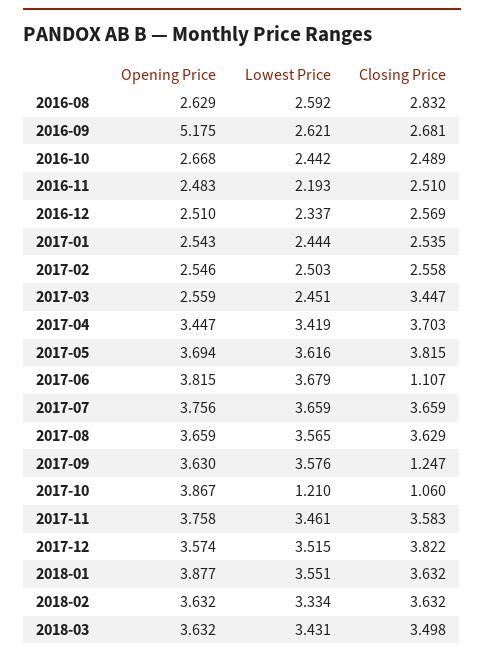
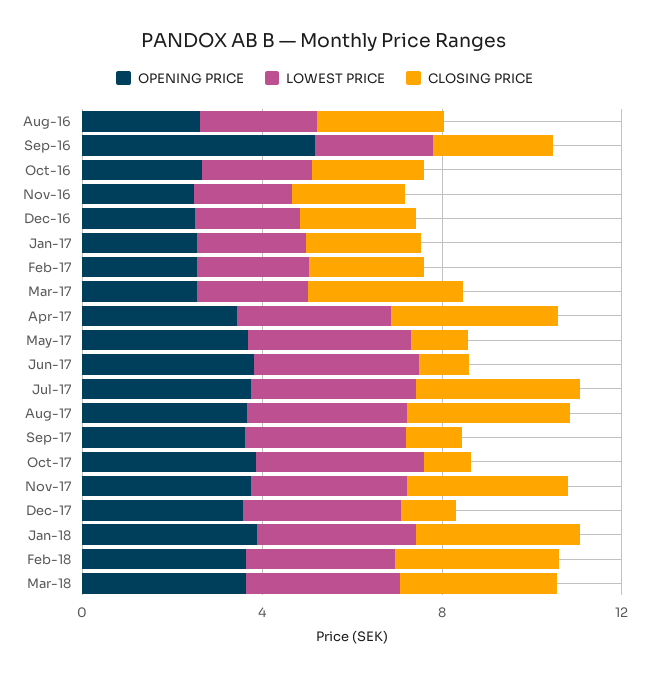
  {
    "Opening Price": {
      "2016-08": 2.629,
      "2016-09": 5.175,
      "2016-10": 2.668,
      "2016-11": 2.483,
      "2016-12": 2.51,
      "2017-01": 2.543,
      "2017-02": 2.546,
      "2017-03": 2.559,
      "2017-04": 3.447,
      "2017-05": 3.694,
      "2017-06": 3.815,
      "2017-07": 3.756,
      "2017-08": 3.659,
      "2017-09": 3.63,
      "2017-10": 3.867,
      "2017-11": 3.758,
      "2017-12": 3.574,
      "2018-01": 3.877,
      "2018-02": 3.632,
      "2018-03": 3.632
    },
    "Lowest Price": {
      "2016-08": 2.592,
      "2016-09": 2.621,
      "2016-10": 2.442,
      "2016-11": 2.193,
      "2016-12": 2.337,
      "2017-01": 2.444,
      "2017-02": 2.503,
      "2017-03": 2.451,
      "2017-04": 3.419,
      "2017-05": 3.616,
      "2017-06": 3.679,
      "2017-07": 3.659,
      "2017-08": 3.565,
      "2017-09": 3.576,
-     "2017-10": 1.21,
+     "2017-10": 4,
      "2017-11": 3.461,
      "2017-12": 3.515,
      "2018-01": 3.551,
      "2018-02": 3.334,
      "2018-03": 3.431
    },
    "Closing Price": {
      "2016-08": 2.832,
      "2016-09": 2.681,
      "2016-10": 2.489,
      "2016-11": 2.51,
      "2016-12": 2.569,
      "2017-01": 2.535,
      "2017-02": 2.558,
      "2017-03": 3.447,
      "2017-04": 3.703,
-     "2017-05": 3.815,
+     "2017-05": 1,
      "2017-06": 1.107,
      "2017-07": 3.659,
      "2017-08": 3.629,
      "2017-09": 1.247,
      "2017-10": 1.06,
      "2017-11": 3.583,
-     "2017-12": 3.822,
+     "2017-12": 1,
      "2018-01": 3.632,
      "2018-02": 3.632,
      "2018-03": 3.498
    }
  }

